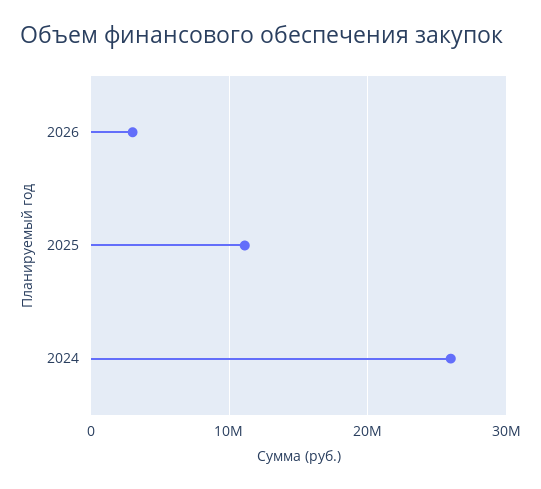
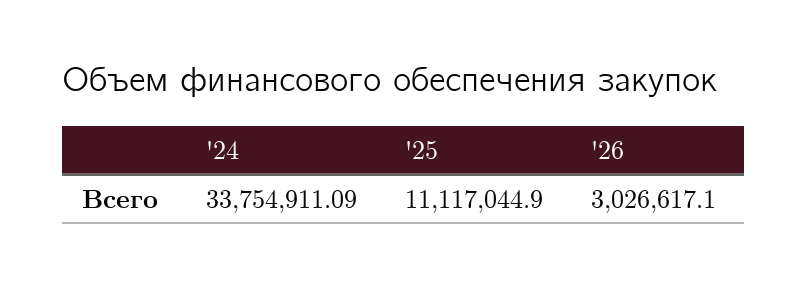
  {
    "2026": 3026617.1,
    "2025": 11117044.9,
-   "2024": 26000000
+   "2024": 33754911.09
  }

